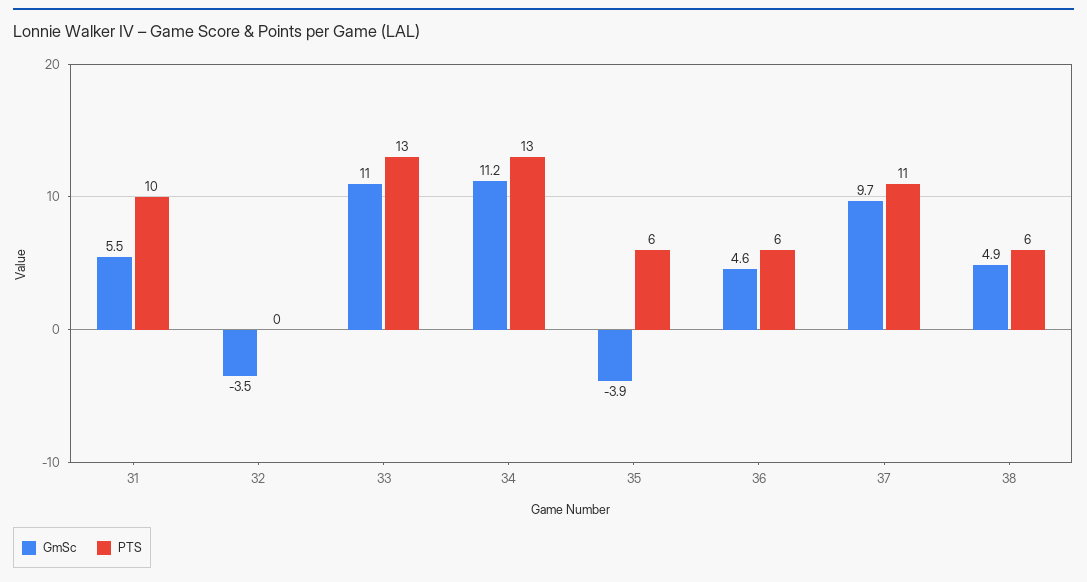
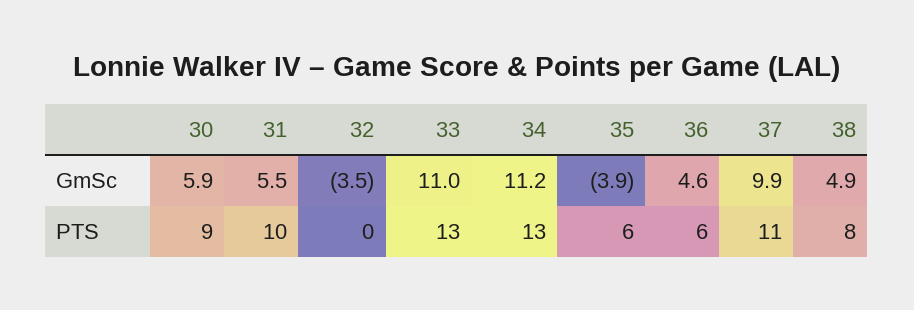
  {
    "GmSc": {
      "31": 5.5,
      "32": -3.5,
      "33": 11,
      "34": 11.2,
      "35": -3.9,
      "36": 4.6,
-     "37": 9.7,
+     "37": 9.9,
-     "38": 4.9
+     "38": 4.9,
+     "30": 5.9
    },
    "PTS": {
      "31": 10,
      "32": 0,
      "33": 13,
      "34": 13,
      "35": 6,
      "36": 6,
      "37": 11,
-     "38": 6
+     "38": 8,
+     "30": 9
    }
  }

